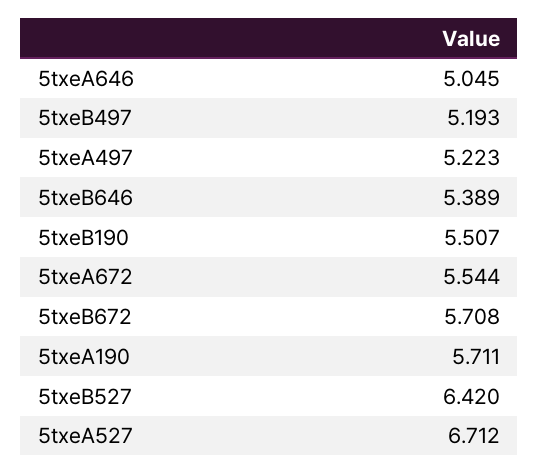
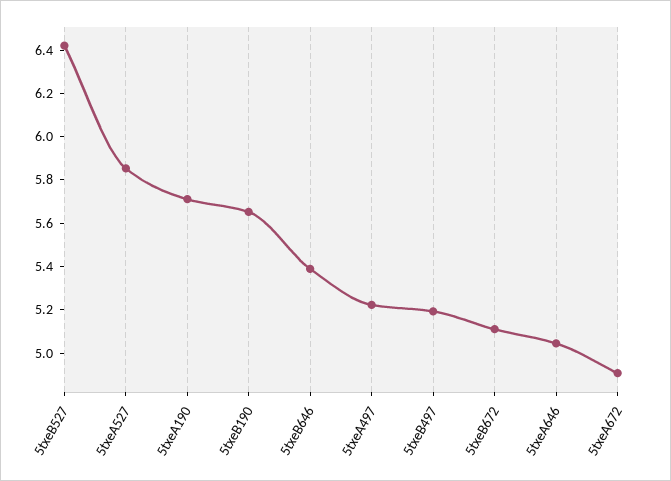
  {
    "5txeA646": 5.045,
    "5txeB497": 5.193,
    "5txeA497": 5.223,
    "5txeB646": 5.389,
-   "5txeB190": 5.507,
+   "5txeB190": 5.65,
-   "5txeA672": 5.544,
+   "5txeA672": 4.9,
-   "5txeB672": 5.708,
+   "5txeB672": 5.1,
    "5txeA190": 5.711,
    "5txeB527": 6.42,
-   "5txeA527": 6.712
+   "5txeA527": 5.85
  }

